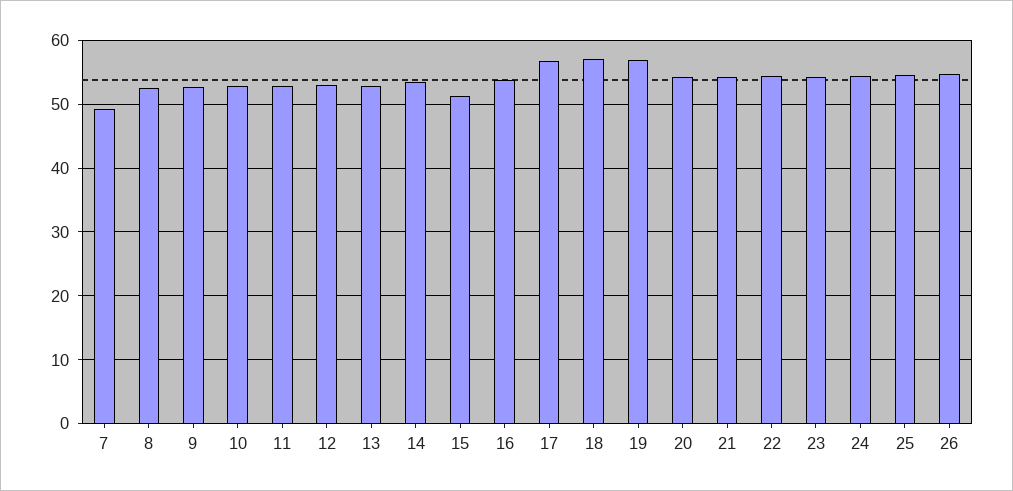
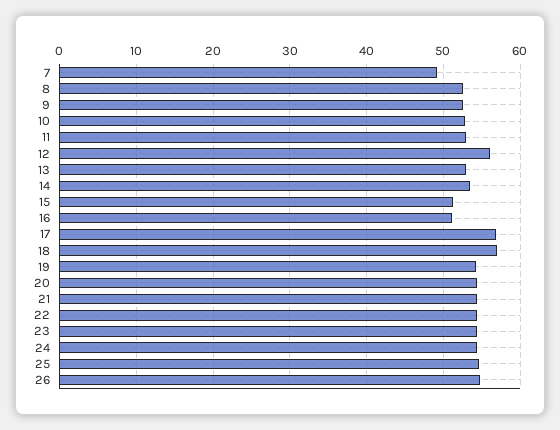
  {
    "7": 49,
    "8": 53,
    "9": 53,
    "10": 53,
    "11": 53,
-   "12": 53,
+   "12": 56,
    "13": 53,
    "14": 54,
    "15": 51,
-   "16": 54,
+   "16": 51,
    "17": 57,
    "18": 57,
-   "19": 57,
+   "19": 54,
    "20": 54,
    "21": 54,
    "22": 54,
    "23": 54,
    "24": 54,
    "25": 55,
    "26": 55
  }

